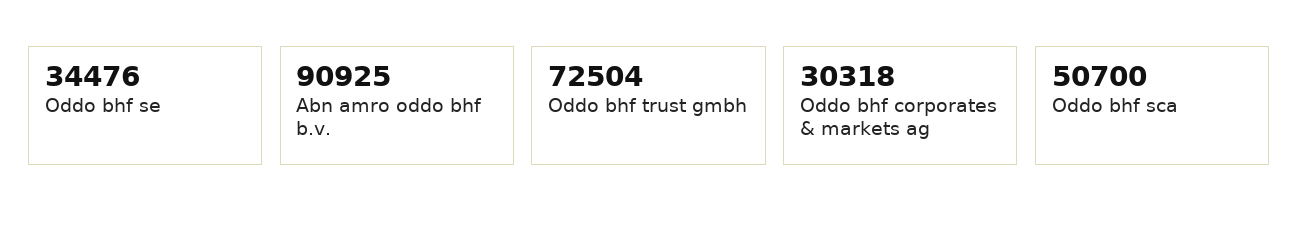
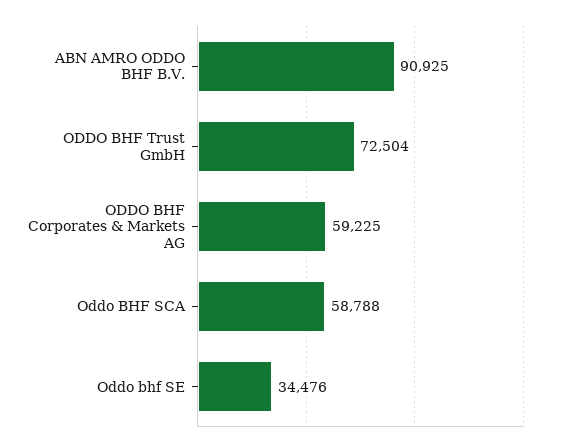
  {
    "Oddo bhf se": 34476,
    "Abn amro oddo bhf b.v.": 90925,
    "Oddo bhf trust gmbh": 72504,
-   "Oddo bhf corporates & markets ag": 30318,
+   "Oddo bhf corporates & markets ag": 59225,
-   "Oddo bhf sca": 50700
+   "Oddo bhf sca": 58788
  }

